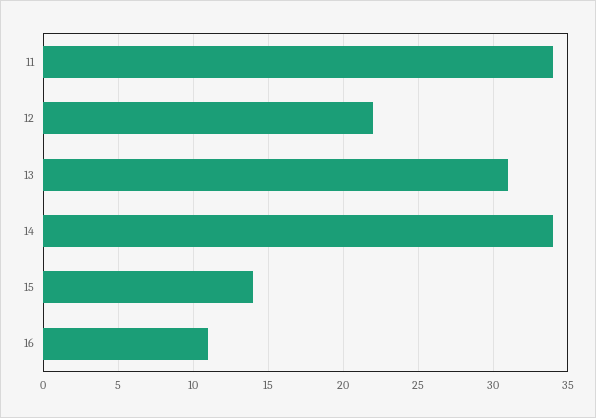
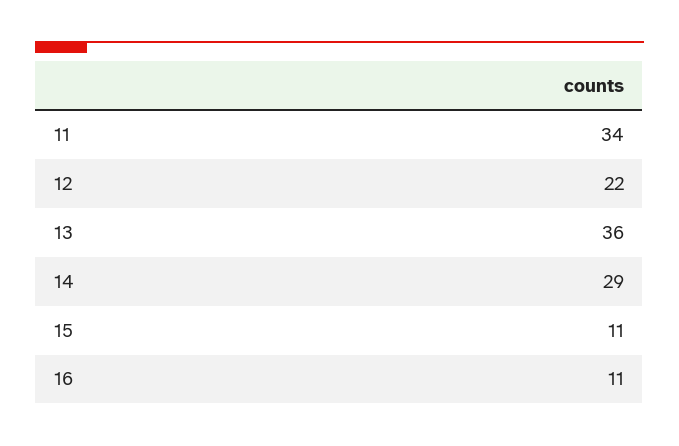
  {
    "11": 34,
    "12": 22,
-   "13": 31,
+   "13": 36,
-   "14": 34,
+   "14": 29,
-   "15": 14,
+   "15": 11,
    "16": 11
  }

